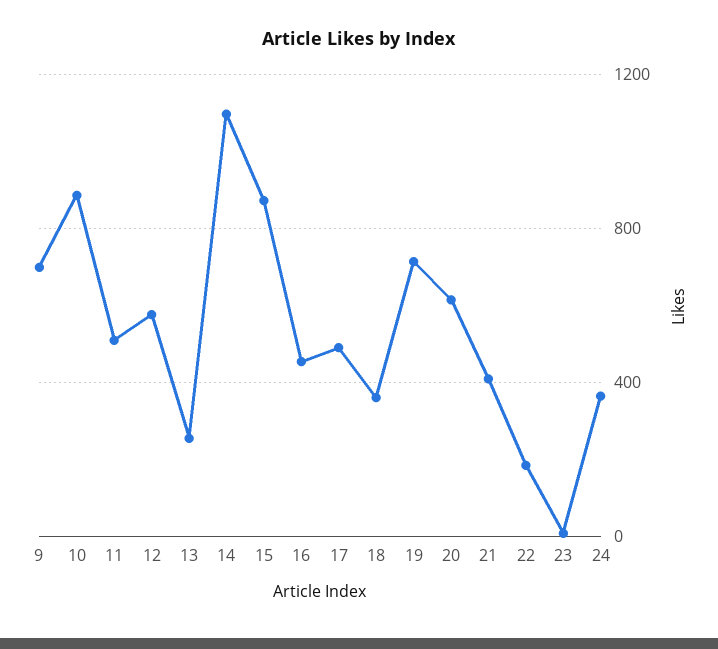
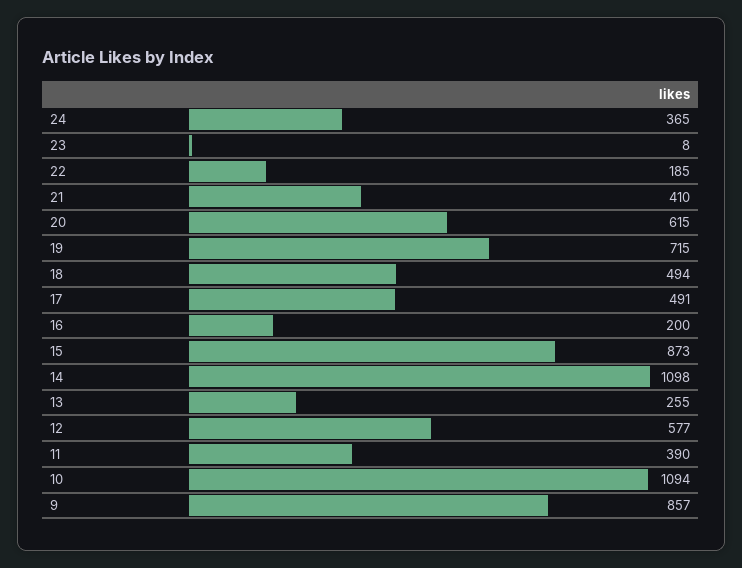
  {
-   "9": 700,
+   "9": 857,
-   "10": 900,
+   "10": 1094,
-   "11": 500,
+   "11": 390,
    "12": 577,
    "13": 255,
    "14": 1098,
    "15": 873,
-   "16": 450,
+   "16": 200,
    "17": 491,
-   "18": 350,
+   "18": 494,
    "19": 715,
    "20": 615,
    "21": 410,
    "22": 185,
    "23": 8,
    "24": 365
  }

